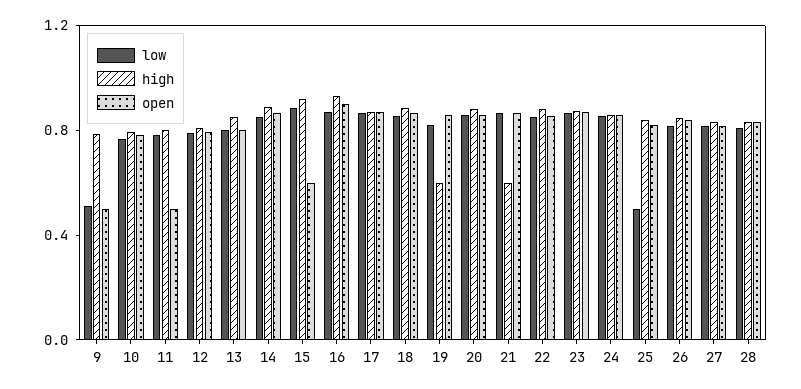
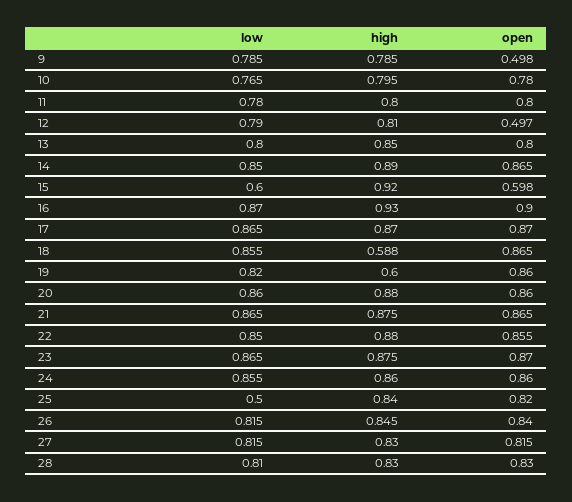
  {
    "low": {
-     "9": 0.5,
+     "9": 0.785,
      "10": 0.765,
      "11": 0.78,
      "12": 0.79,
      "13": 0.8,
      "14": 0.85,
-     "15": 0.9,
+     "15": 0.6,
      "16": 0.87,
      "17": 0.865,
      "18": 0.855,
      "19": 0.82,
      "20": 0.86,
      "21": 0.865,
      "22": 0.85,
      "23": 0.865,
      "24": 0.855,
      "25": 0.5,
      "26": 0.815,
      "27": 0.815,
      "28": 0.81
    },
    "high": {
      "9": 0.785,
      "10": 0.795,
      "11": 0.8,
      "12": 0.81,
      "13": 0.85,
      "14": 0.89,
      "15": 0.92,
      "16": 0.93,
      "17": 0.87,
-     "18": 0.9,
+     "18": 0.588,
      "19": 0.6,
      "20": 0.88,
-     "21": 0.6,
+     "21": 0.875,
      "22": 0.88,
      "23": 0.875,
      "24": 0.86,
      "25": 0.84,
      "26": 0.845,
      "27": 0.83,
      "28": 0.83
    },
    "open": {
      "9": 0.498,
      "10": 0.78,
-     "11": 0.5,
+     "11": 0.8,
-     "12": 0.8,
+     "12": 0.497,
      "13": 0.8,
      "14": 0.865,
      "15": 0.598,
      "16": 0.9,
      "17": 0.87,
      "18": 0.865,
      "19": 0.86,
      "20": 0.86,
      "21": 0.865,
      "22": 0.855,
      "23": 0.87,
      "24": 0.86,
      "25": 0.82,
      "26": 0.84,
      "27": 0.815,
      "28": 0.83
    }
  }

